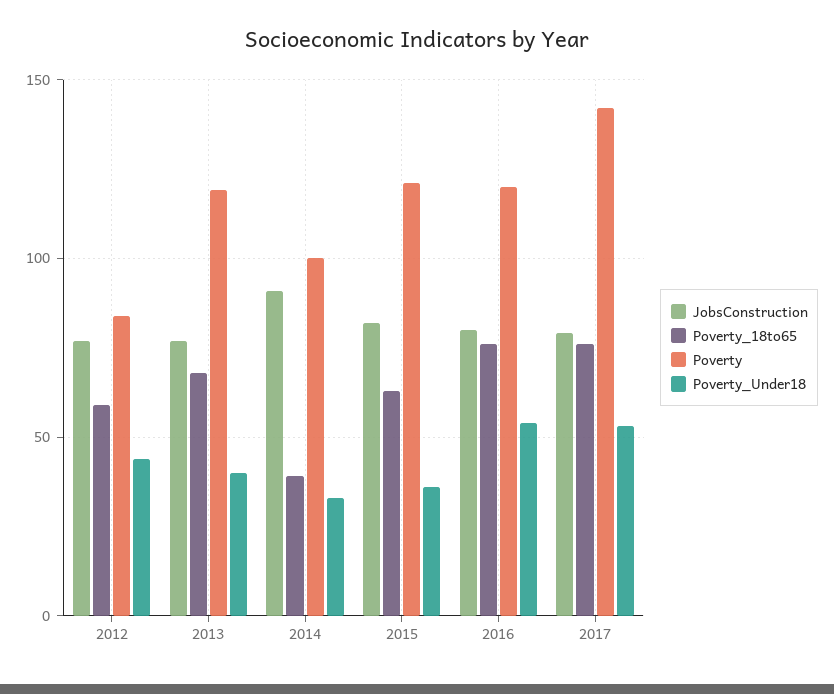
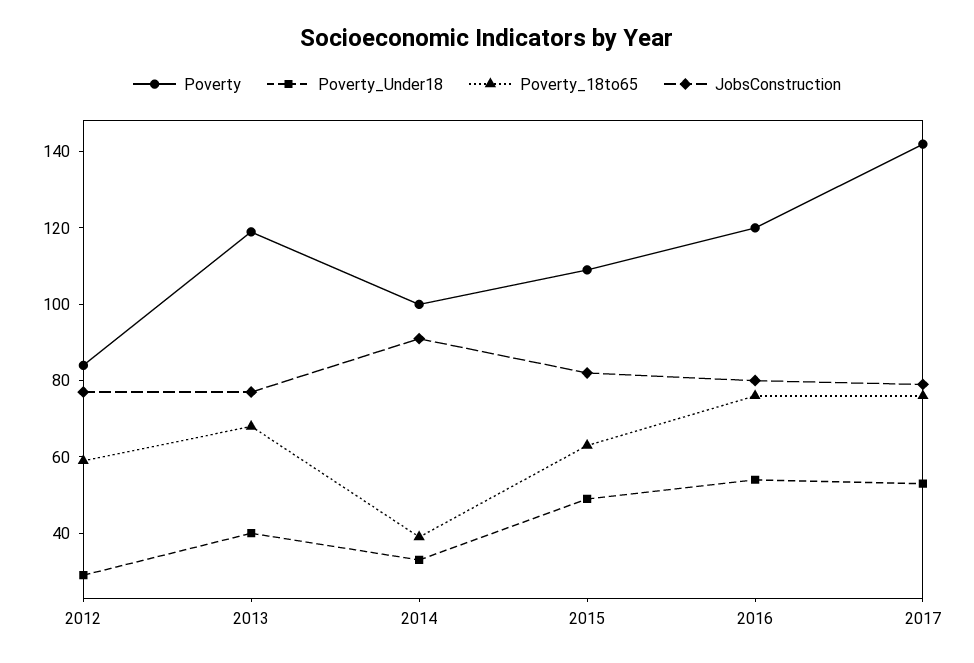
  {
    "JobsConstruction": {
      "2012": 75,
      "2013": 75,
      "2014": 90,
      "2015": 80,
      "2016": 80,
      "2017": 80
    },
    "Poverty_18to65": {
      "2012": 60,
      "2013": 70,
      "2014": 40,
      "2015": 65,
      "2016": 75,
      "2017": 75
    },
    "Poverty": {
      "2012": 85,
      "2013": 120,
      "2014": 100,
-     "2015": 120,
+     "2015": 110,
      "2016": 120,
      "2017": 140
    },
    "Poverty_Under18": {
-     "2012": 45,
+     "2012": 30,
      "2013": 40,
      "2014": 35,
-     "2015": 35,
+     "2015": 50,
      "2016": 55,
      "2017": 55
    }
  }

